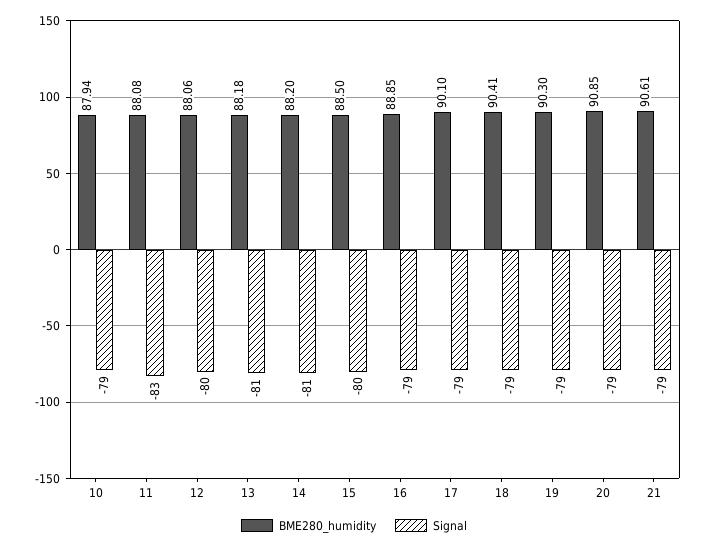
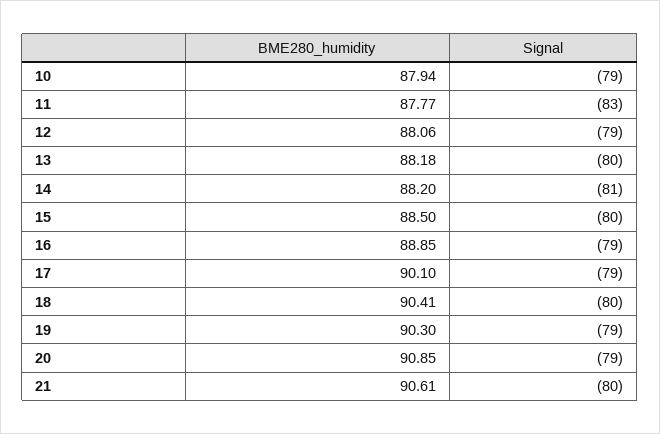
  {
    "BME280_humidity": {
      "10": 87.94,
-     "11": 88.08,
+     "11": 87.77,
      "12": 88.06,
      "13": 88.18,
      "14": 88.2,
      "15": 88.5,
      "16": 88.85,
      "17": 90.1,
      "18": 90.41,
      "19": 90.3,
      "20": 90.85,
      "21": 90.61
    },
    "Signal": {
      "10": -79,
      "11": -83,
-     "12": -80,
+     "12": -79,
-     "13": -81,
+     "13": -80,
      "14": -81,
      "15": -80,
      "16": -79,
      "17": -79,
-     "18": -79,
+     "18": -80,
      "19": -79,
      "20": -79,
-     "21": -79
+     "21": -80
    }
  }

